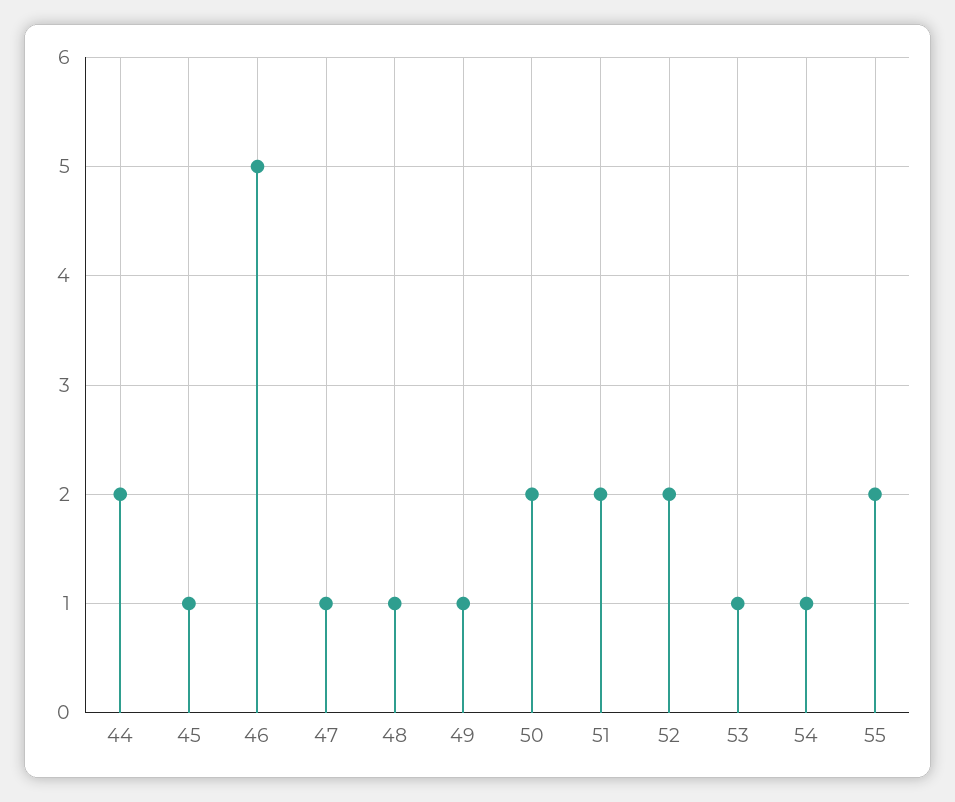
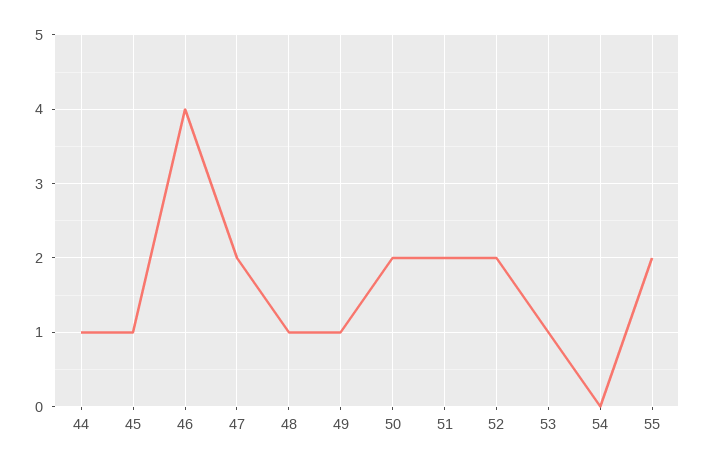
  {
-   "44": 2,
+   "44": 1,
    "45": 1,
-   "46": 5,
+   "46": 4,
-   "47": 1,
+   "47": 2,
    "48": 1,
    "49": 1,
    "50": 2,
    "51": 2,
    "52": 2,
    "53": 1,
-   "54": 1,
+   "54": 0,
    "55": 2
  }

